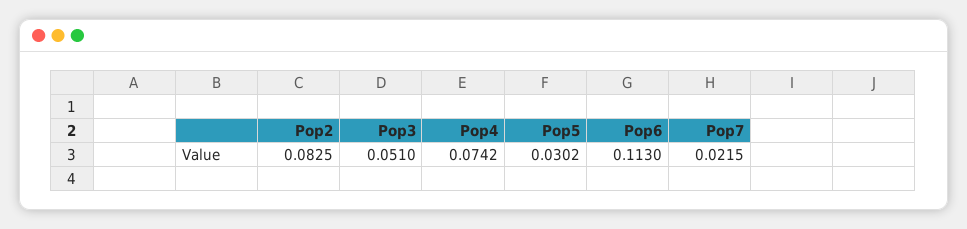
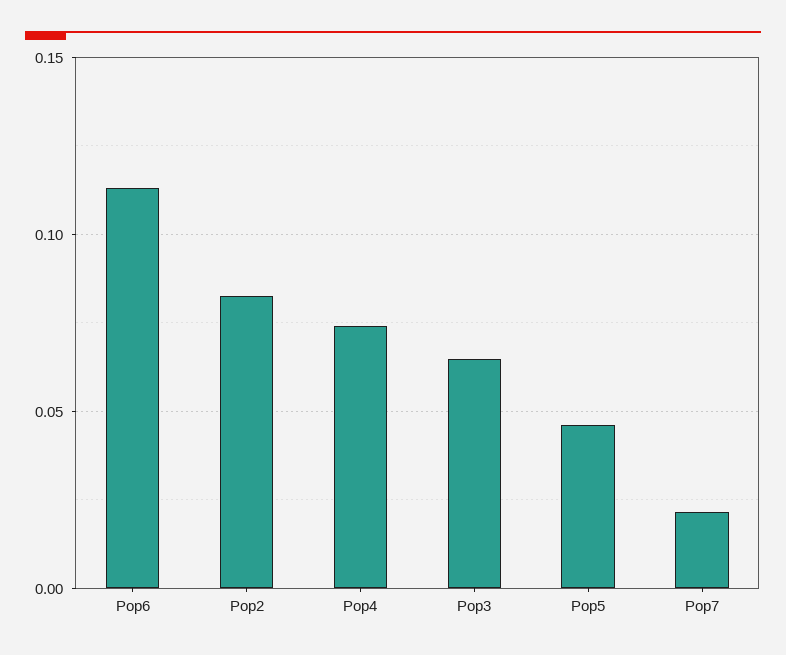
  {
    "Pop2": 0.0825,
-   "Pop3": 0.051,
+   "Pop3": 0.065,
    "Pop4": 0.0742,
-   "Pop5": 0.0302,
+   "Pop5": 0.045,
    "Pop6": 0.113,
    "Pop7": 0.0215
  }

